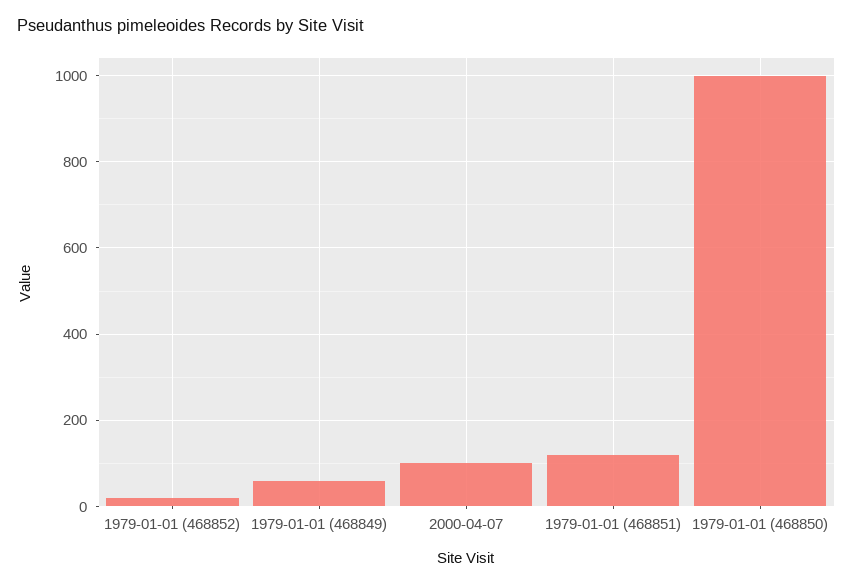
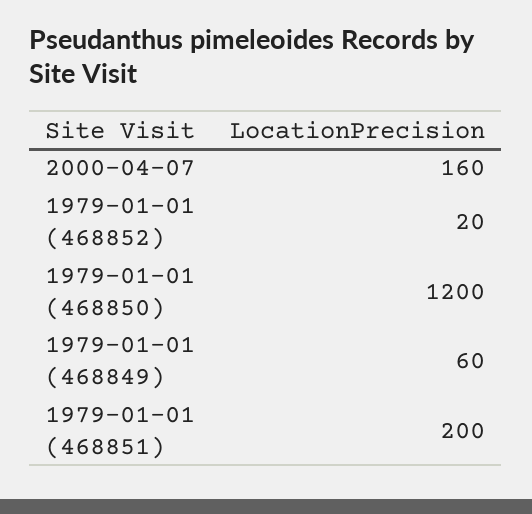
  {
    "1979-01-01 (468852)": 20,
    "1979-01-01 (468849)": 60,
-   "2000-04-07": 100,
+   "2000-04-07": 160,
-   "1979-01-01 (468851)": 120,
+   "1979-01-01 (468851)": 200,
-   "1979-01-01 (468850)": 1000
+   "1979-01-01 (468850)": 1200
  }

